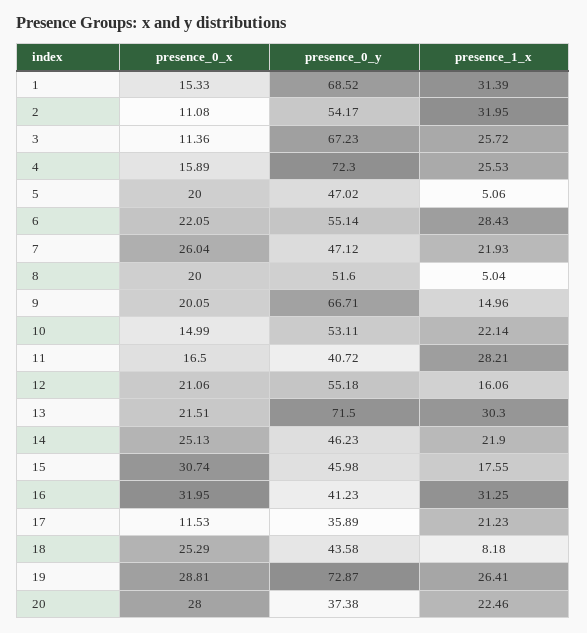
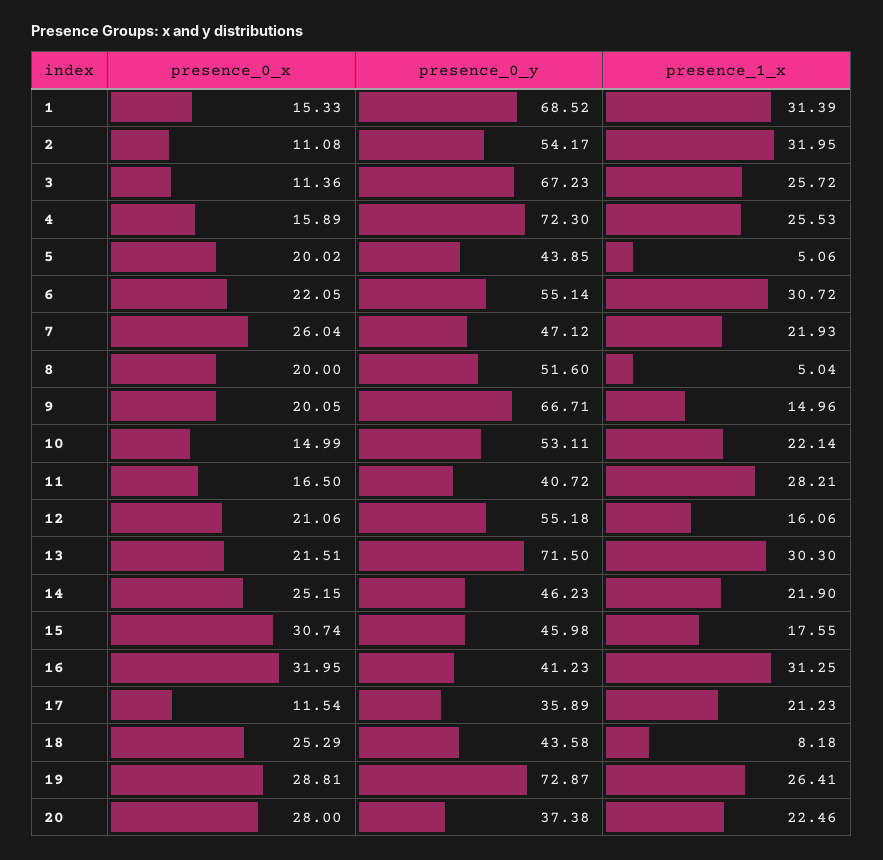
  {
    "presence_0_x": {
      "1": 15.33,
      "2": 11.08,
      "3": 11.36,
      "4": 15.89,
-     "5": 20,
+     "5": 20.02,
      "6": 22.05,
      "7": 26.04,
      "8": 20,
      "9": 20.05,
      "10": 14.99,
      "11": 16.5,
      "12": 21.06,
      "13": 21.51,
-     "14": 25.13,
+     "14": 25.15,
      "15": 30.74,
      "16": 31.95,
-     "17": 11.53,
+     "17": 11.54,
      "18": 25.29,
      "19": 28.81,
      "20": 28
    },
    "presence_0_y": {
      "1": 68.52,
      "2": 54.17,
      "3": 67.23,
      "4": 72.3,
-     "5": 47.02,
+     "5": 43.85,
      "6": 55.14,
      "7": 47.12,
      "8": 51.6,
      "9": 66.71,
      "10": 53.11,
      "11": 40.72,
      "12": 55.18,
      "13": 71.5,
      "14": 46.23,
      "15": 45.98,
      "16": 41.23,
      "17": 35.89,
      "18": 43.58,
      "19": 72.87,
      "20": 37.38
    },
    "presence_1_x": {
      "1": 31.39,
      "2": 31.95,
      "3": 25.72,
      "4": 25.53,
      "5": 5.06,
-     "6": 28.43,
+     "6": 30.72,
      "7": 21.93,
      "8": 5.04,
      "9": 14.96,
      "10": 22.14,
      "11": 28.21,
      "12": 16.06,
      "13": 30.3,
      "14": 21.9,
      "15": 17.55,
      "16": 31.25,
      "17": 21.23,
      "18": 8.18,
      "19": 26.41,
      "20": 22.46
    }
  }

